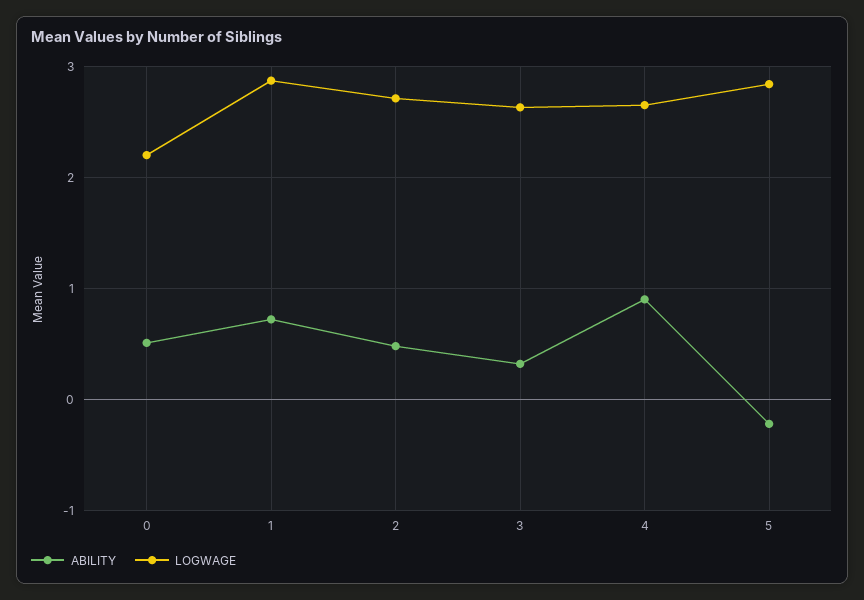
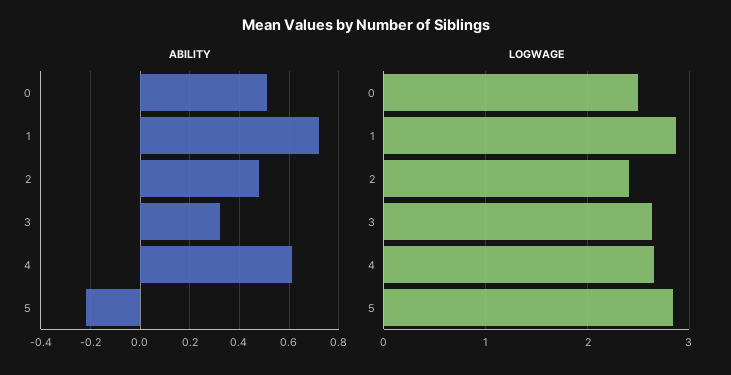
  {
    "ABILITY": {
      "0": 0.5,
      "1": 0.7,
      "2": 0.5,
      "3": 0.3,
-     "4": 0.9,
+     "4": 0.6,
      "5": -0.2
    },
    "LOGWAGE": {
-     "0": 2.2,
+     "0": 2.5,
      "1": 2.9,
-     "2": 2.7,
+     "2": 2.4,
      "3": 2.6,
      "4": 2.7,
      "5": 2.8
    }
  }

